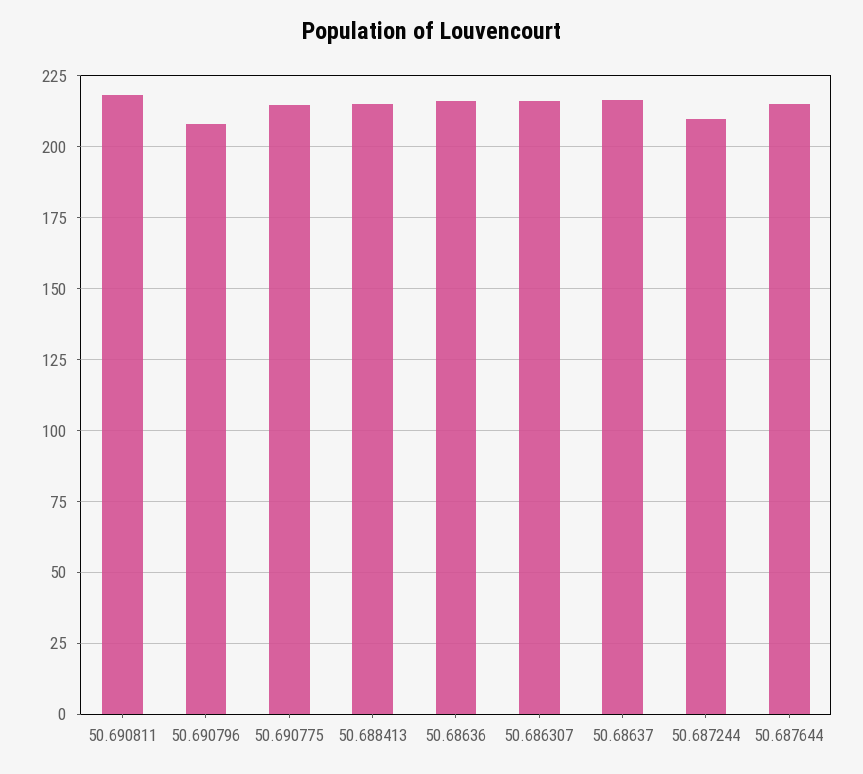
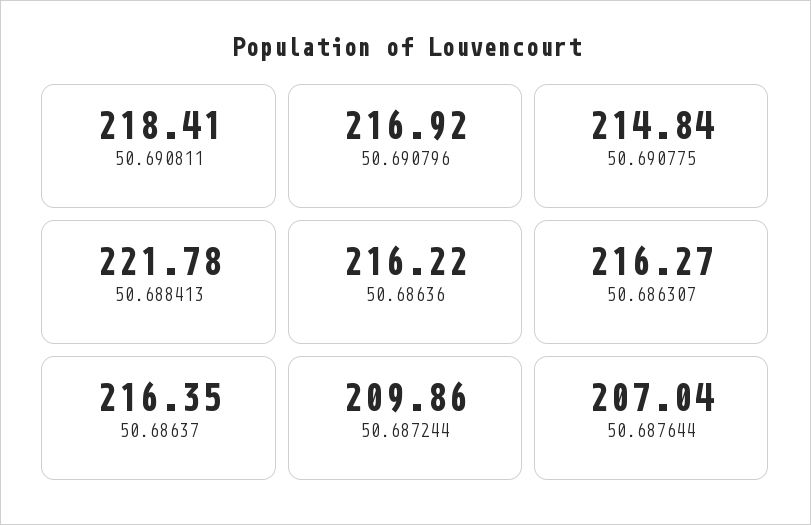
  {
    "50.690811": 218.41,
-   "50.690796": 207.5,
+   "50.690796": 216.92,
    "50.690775": 214.84,
-   "50.688413": 215,
+   "50.688413": 221.78,
    "50.68636": 216.22,
    "50.686307": 216.27,
    "50.68637": 216.35,
    "50.687244": 209.86,
-   "50.687644": 215
+   "50.687644": 207.04
  }

